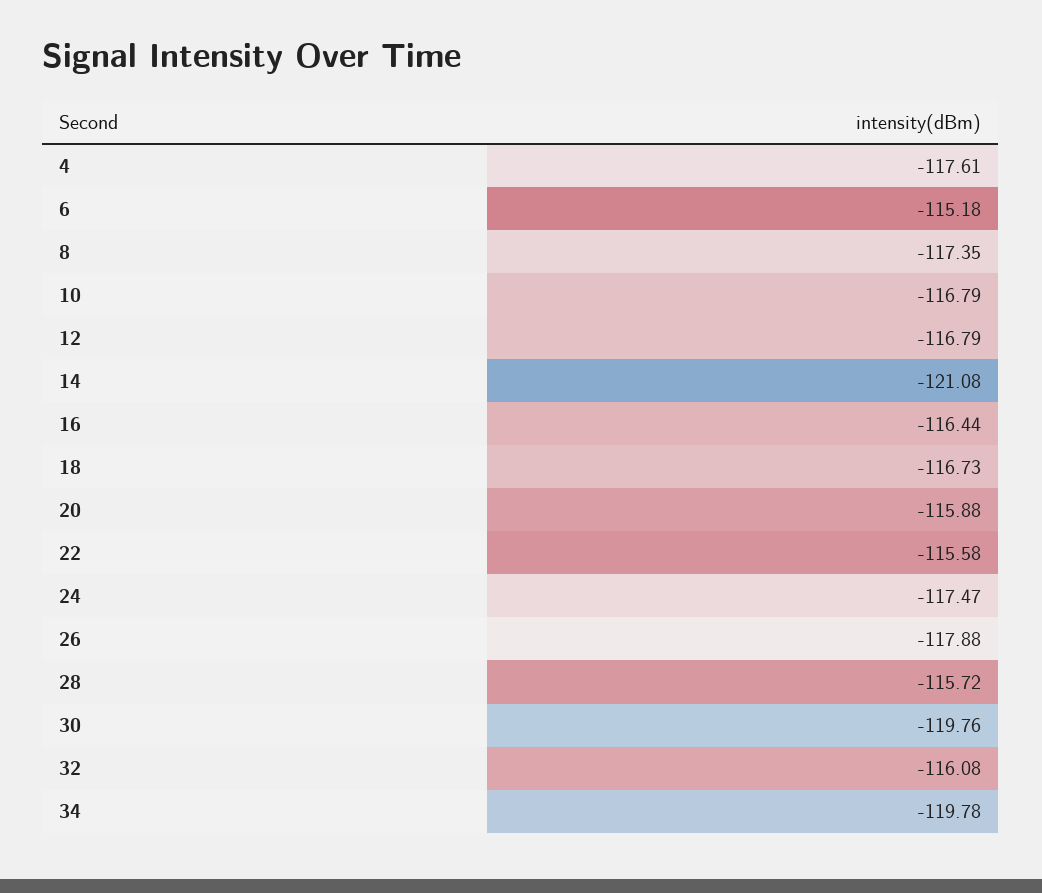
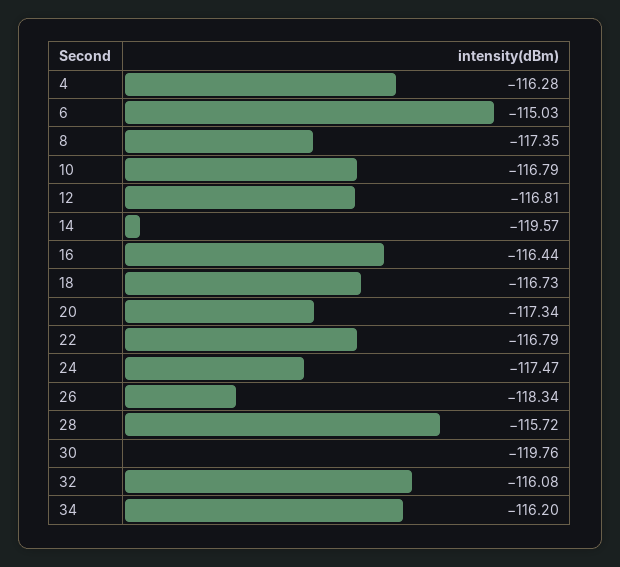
  {
-   "4": -117.61,
+   "4": -116.28,
-   "6": -115.18,
+   "6": -115.03,
    "8": -117.35,
    "10": -116.79,
-   "12": -116.79,
+   "12": -116.81,
-   "14": -121.08,
+   "14": -119.57,
    "16": -116.44,
    "18": -116.73,
-   "20": -115.88,
+   "20": -117.34,
-   "22": -115.58,
+   "22": -116.79,
    "24": -117.47,
-   "26": -117.88,
+   "26": -118.34,
    "28": -115.72,
    "30": -119.76,
    "32": -116.08,
-   "34": -119.78
+   "34": -116.2
  }

